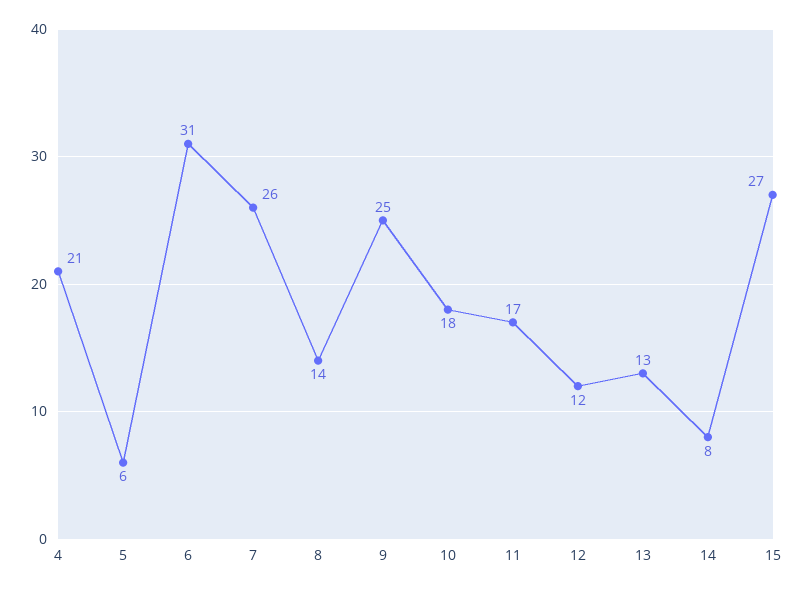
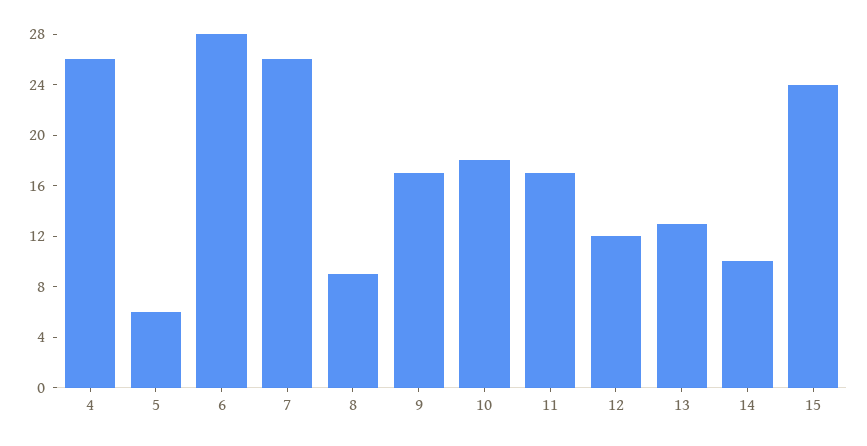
  {
-   "4": 21,
+   "4": 26,
    "5": 6,
-   "6": 31,
+   "6": 28,
    "7": 26,
-   "8": 14,
+   "8": 9,
-   "9": 25,
+   "9": 17,
    "10": 18,
    "11": 17,
    "12": 12,
    "13": 13,
-   "14": 8,
+   "14": 10,
-   "15": 27
+   "15": 24
  }

